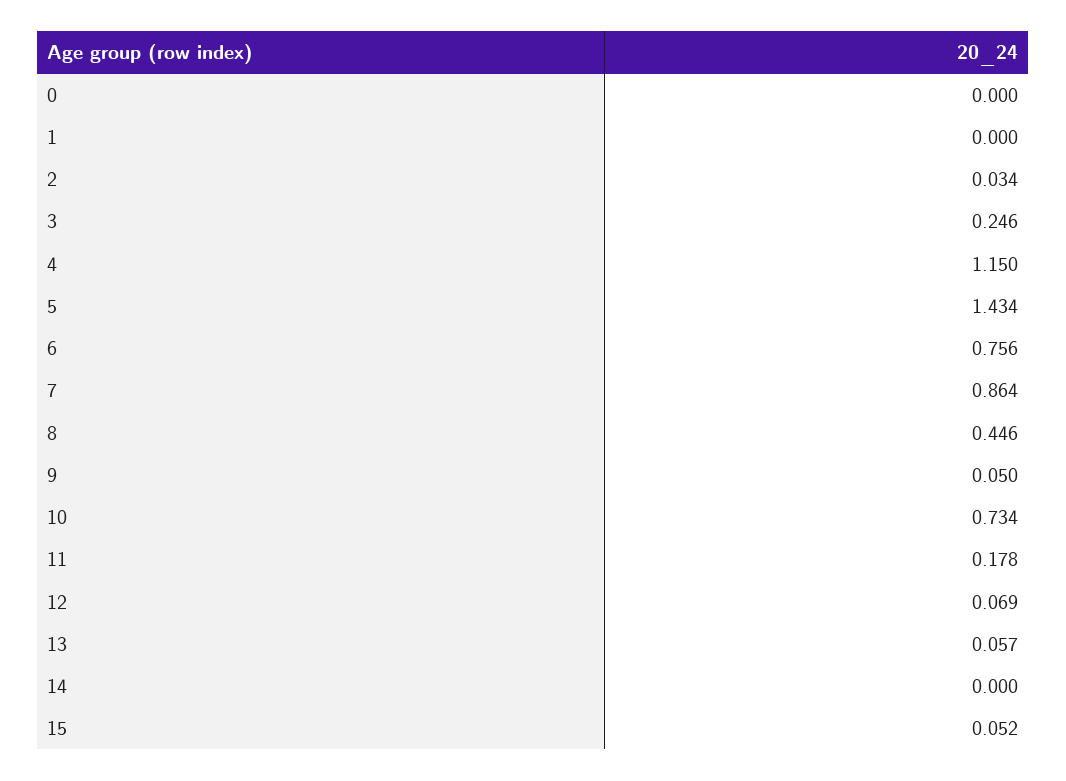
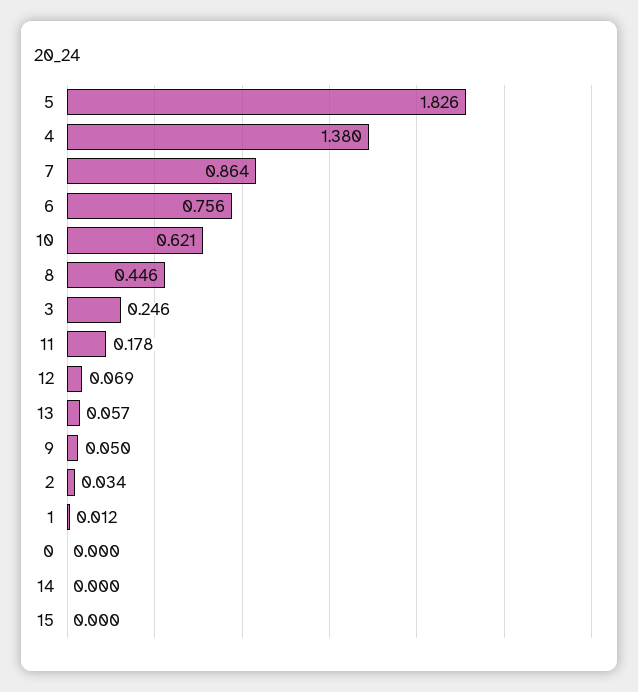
  {
    "0": 0,
-   "1": 0,
+   "1": 0.012,
    "2": 0.034,
    "3": 0.246,
-   "4": 1.15,
+   "4": 1.38,
-   "5": 1.434,
+   "5": 1.826,
    "6": 0.756,
    "7": 0.864,
    "8": 0.446,
    "9": 0.05,
-   "10": 0.734,
+   "10": 0.621,
    "11": 0.178,
    "12": 0.069,
    "13": 0.057,
    "14": 0,
-   "15": 0.052
+   "15": 0
  }

